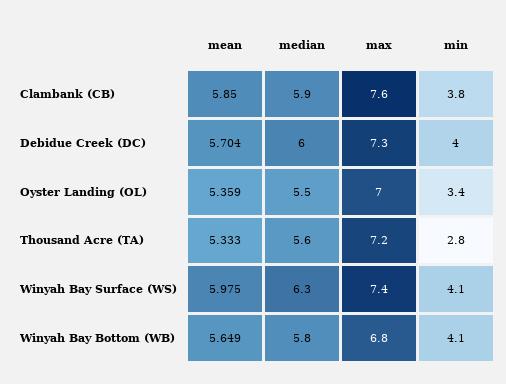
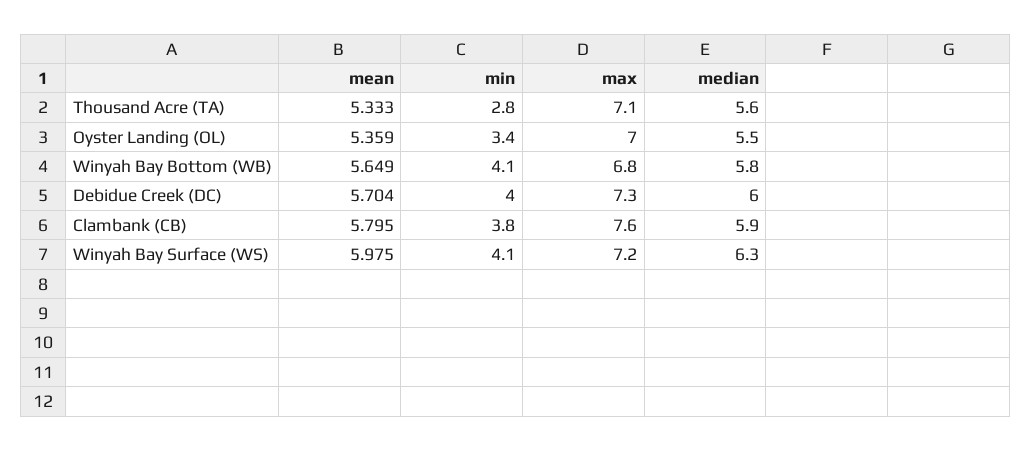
  {
    "mean": {
-     "Clambank (CB)": 5.85,
+     "Clambank (CB)": 5.795,
      "Debidue Creek (DC)": 5.704,
      "Oyster Landing (OL)": 5.359,
      "Thousand Acre (TA)": 5.333,
      "Winyah Bay Surface (WS)": 5.975,
      "Winyah Bay Bottom (WB)": 5.649
    },
    "median": {
      "Clambank (CB)": 5.9,
      "Debidue Creek (DC)": 6,
      "Oyster Landing (OL)": 5.5,
      "Thousand Acre (TA)": 5.6,
      "Winyah Bay Surface (WS)": 6.3,
      "Winyah Bay Bottom (WB)": 5.8
    },
    "max": {
      "Clambank (CB)": 7.6,
      "Debidue Creek (DC)": 7.3,
      "Oyster Landing (OL)": 7,
-     "Thousand Acre (TA)": 7.2,
+     "Thousand Acre (TA)": 7.1,
-     "Winyah Bay Surface (WS)": 7.4,
+     "Winyah Bay Surface (WS)": 7.2,
      "Winyah Bay Bottom (WB)": 6.8
    },
    "min": {
      "Clambank (CB)": 3.8,
      "Debidue Creek (DC)": 4,
      "Oyster Landing (OL)": 3.4,
      "Thousand Acre (TA)": 2.8,
      "Winyah Bay Surface (WS)": 4.1,
      "Winyah Bay Bottom (WB)": 4.1
    }
  }

